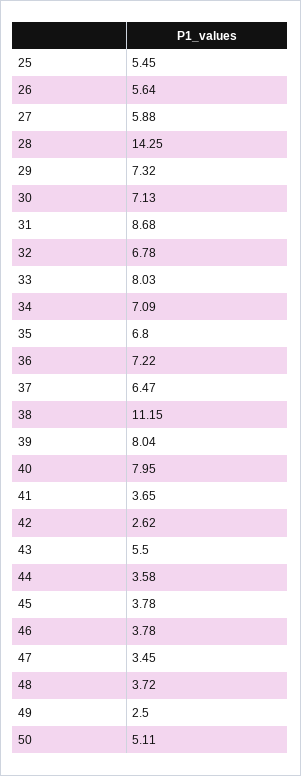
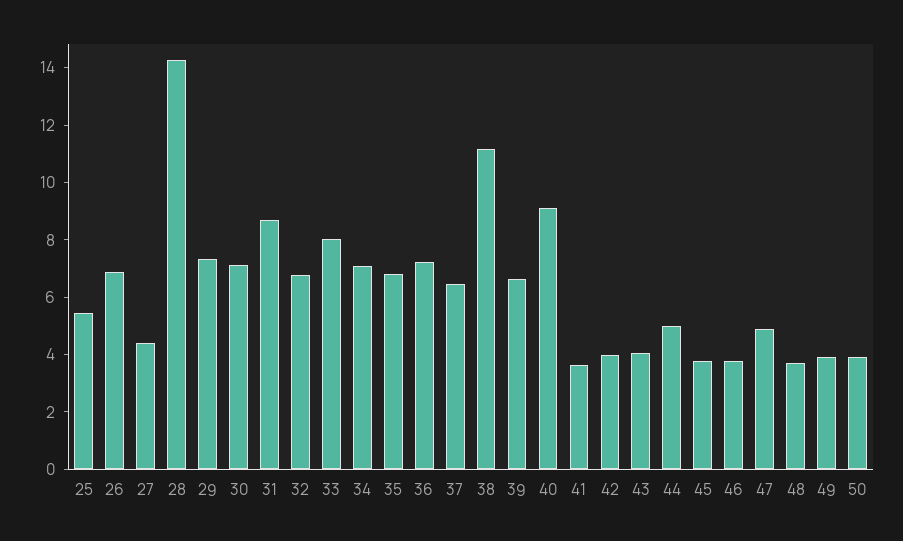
  {
    "25": 5.45,
-   "26": 5.64,
+   "26": 7,
-   "27": 5.88,
+   "27": 4.5,
    "28": 14.25,
    "29": 7.32,
    "30": 7.13,
    "31": 8.68,
    "32": 6.78,
    "33": 8.03,
    "34": 7.09,
    "35": 6.8,
    "36": 7.22,
    "37": 6.47,
    "38": 11.15,
-   "39": 8.04,
+   "39": 6.5,
-   "40": 7.95,
+   "40": 9,
    "41": 3.65,
-   "42": 2.62,
+   "42": 4,
-   "43": 5.5,
+   "43": 4,
-   "44": 3.58,
+   "44": 5,
    "45": 3.78,
    "46": 3.78,
-   "47": 3.45,
+   "47": 5,
    "48": 3.72,
-   "49": 2.5,
+   "49": 4,
-   "50": 5.11
+   "50": 4
  }

